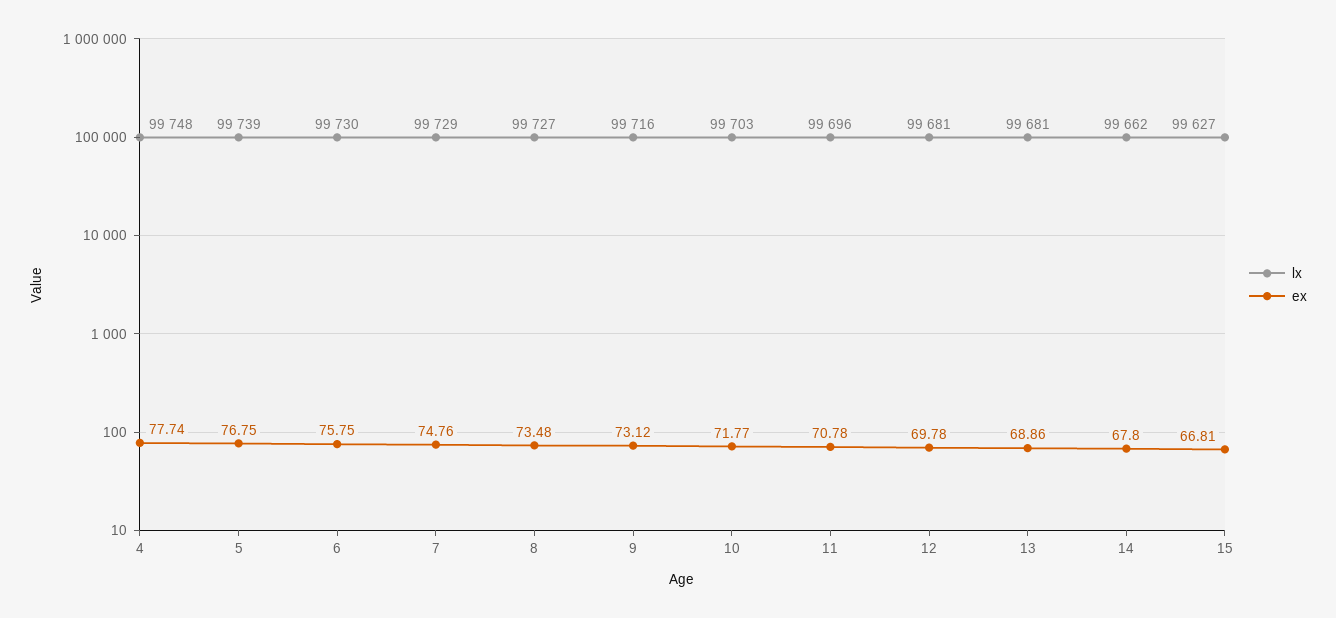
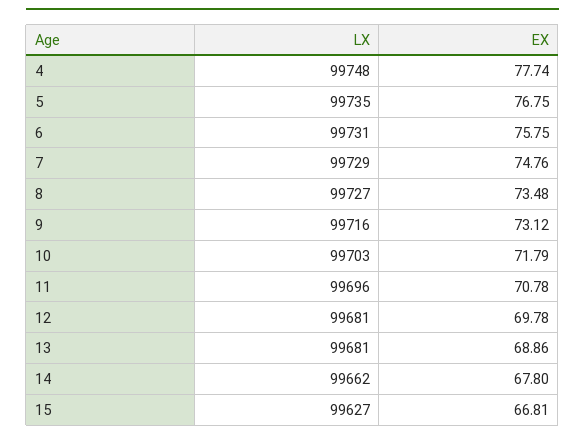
  {
    "lx": {
      "4": 99748,
-     "5": 99739,
+     "5": 99735,
-     "6": 99730,
+     "6": 99731,
      "7": 99729,
      "8": 99727,
      "9": 99716,
      "10": 99703,
      "11": 99696,
      "12": 99681,
      "13": 99681,
      "14": 99662,
      "15": 99627
    },
    "ex": {
      "4": 77.74,
      "5": 76.75,
      "6": 75.75,
      "7": 74.76,
      "8": 73.48,
      "9": 73.12,
-     "10": 71.77,
+     "10": 71.79,
      "11": 70.78,
      "12": 69.78,
      "13": 68.86,
      "14": 67.8,
      "15": 66.81
    }
  }

